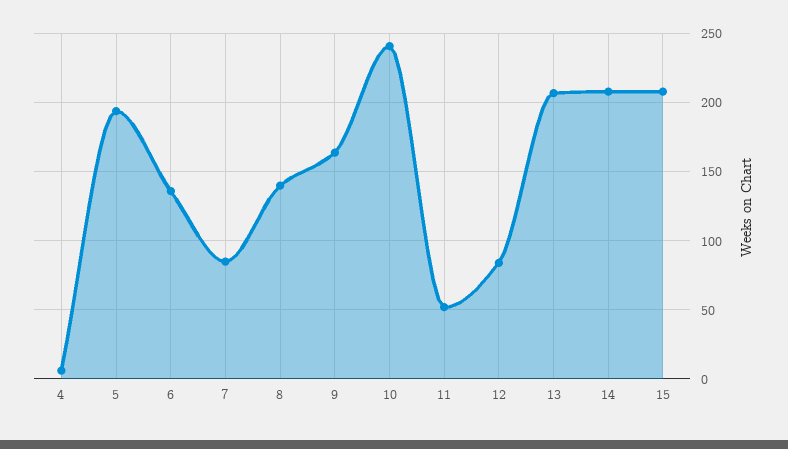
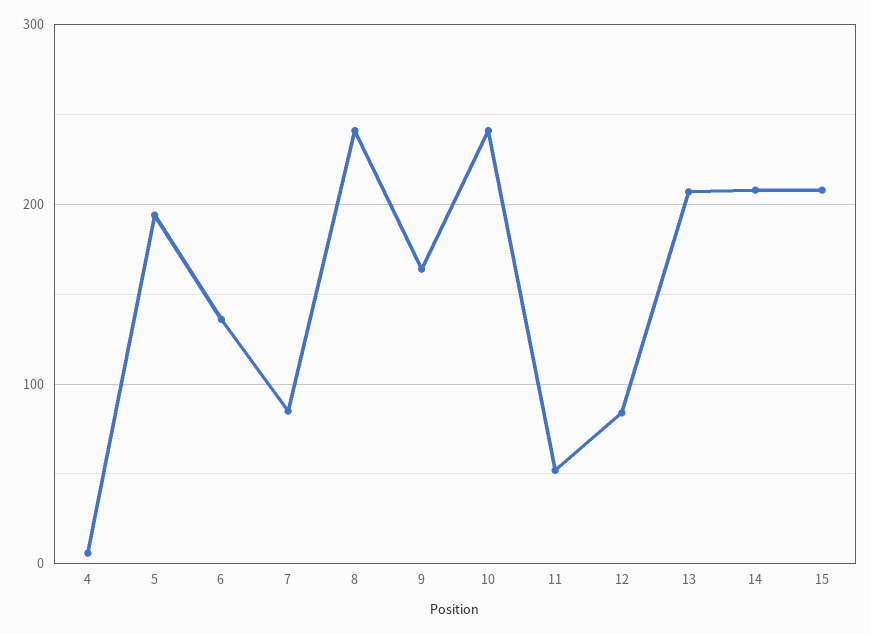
  {
    "4": 5,
    "5": 195,
    "6": 135,
    "7": 85,
-   "8": 140,
+   "8": 240,
    "9": 165,
    "10": 240,
    "11": 50,
    "12": 85,
    "13": 205,
    "14": 210,
    "15": 210
  }

